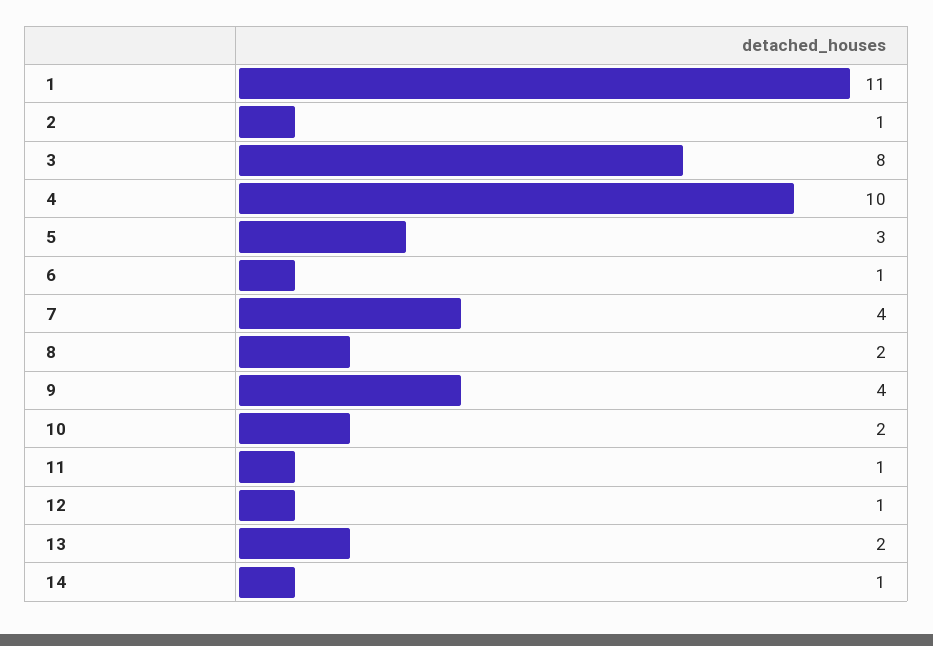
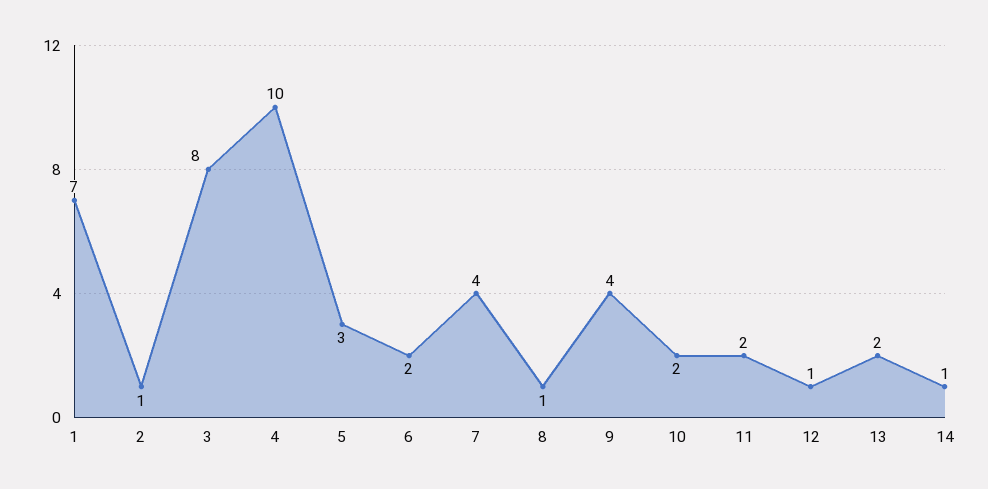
  {
-   "1": 11,
+   "1": 7,
    "2": 1,
    "3": 8,
    "4": 10,
    "5": 3,
-   "6": 1,
+   "6": 2,
    "7": 4,
-   "8": 2,
+   "8": 1,
    "9": 4,
    "10": 2,
-   "11": 1,
+   "11": 2,
    "12": 1,
    "13": 2,
    "14": 1
  }

